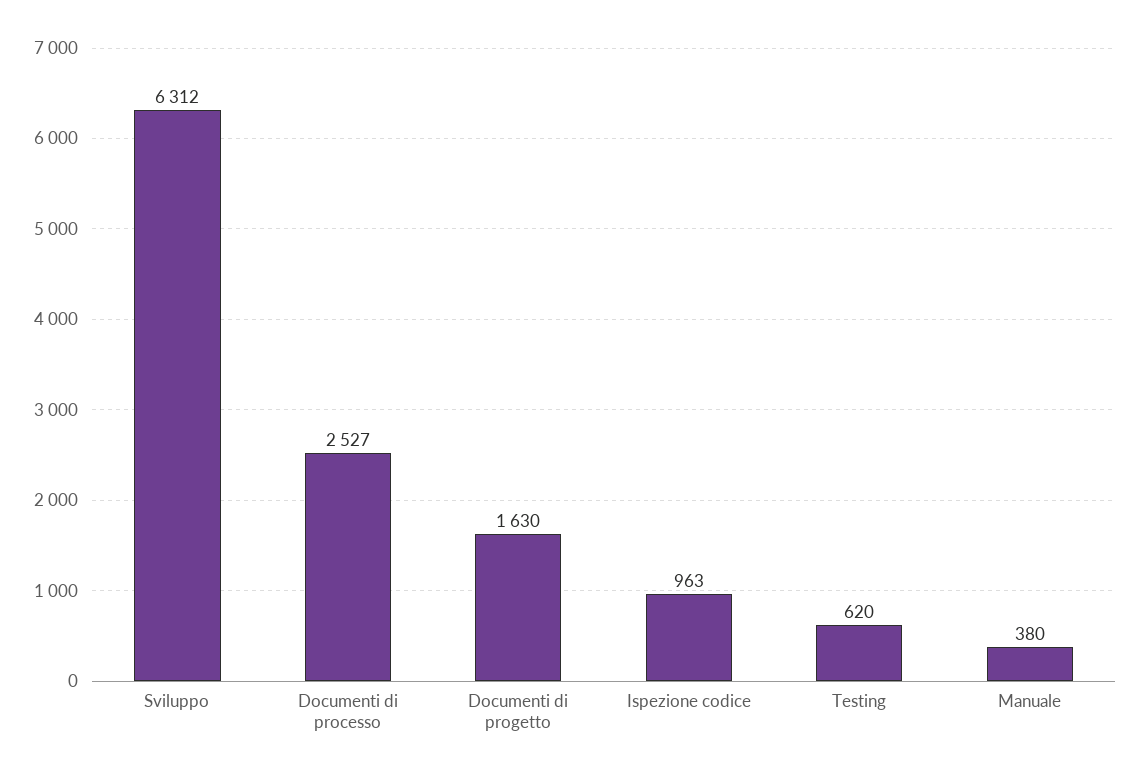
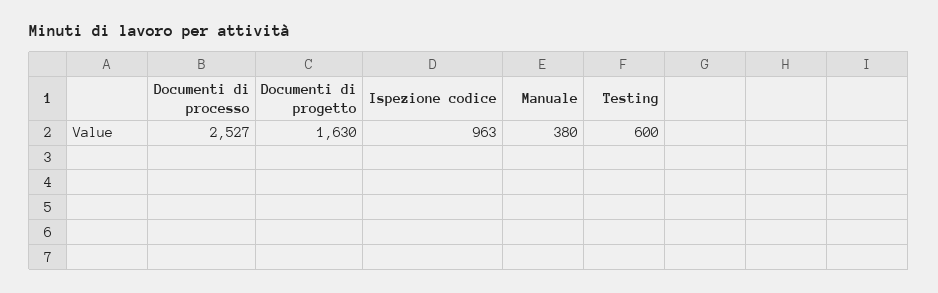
  {
-   "Sviluppo": 6312,
    "Documenti di processo": 2527,
    "Documenti di progetto": 1630,
    "Ispezione codice": 963,
-   "Testing": 620,
+   "Testing": 600,
    "Manuale": 380
  }

